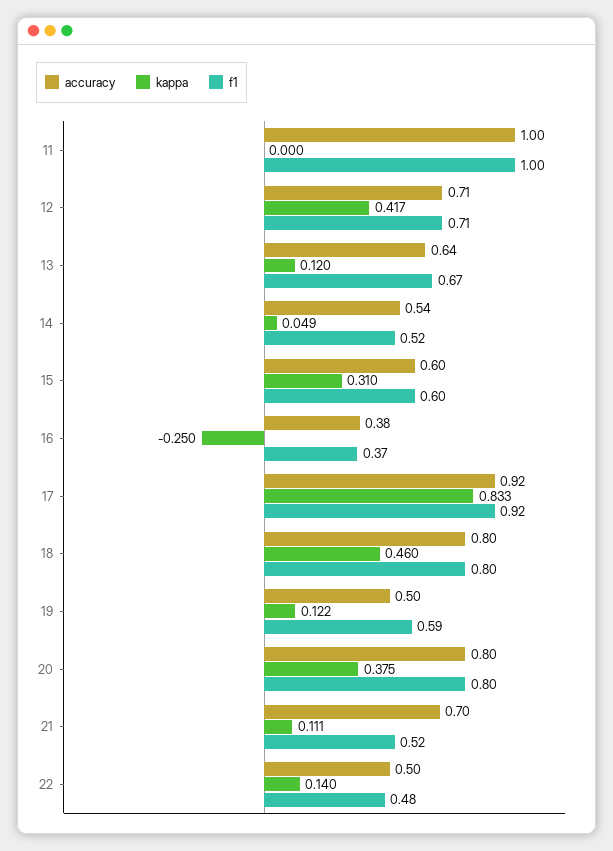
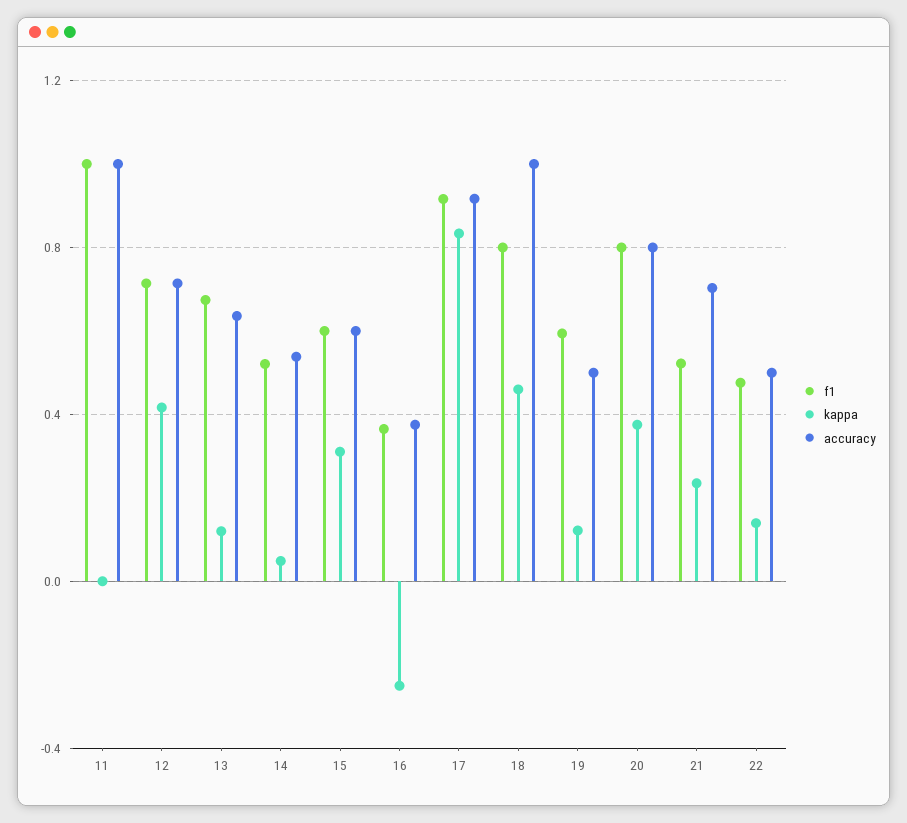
  {
    "accuracy": {
      "11": 1,
      "12": 0.71,
      "13": 0.64,
      "14": 0.54,
      "15": 0.6,
      "16": 0.38,
      "17": 0.92,
-     "18": 0.8,
+     "18": 1,
      "19": 0.5,
      "20": 0.8,
      "21": 0.7,
      "22": 0.5
    },
    "kappa": {
      "11": 0,
      "12": 0.417,
      "13": 0.12,
      "14": 0.049,
      "15": 0.31,
      "16": -0.25,
      "17": 0.833,
      "18": 0.46,
      "19": 0.122,
      "20": 0.375,
-     "21": 0.111,
+     "21": 0.25,
      "22": 0.14
    },
    "f1": {
      "11": 1,
      "12": 0.71,
      "13": 0.67,
      "14": 0.52,
      "15": 0.6,
      "16": 0.37,
      "17": 0.92,
      "18": 0.8,
      "19": 0.59,
      "20": 0.8,
      "21": 0.52,
      "22": 0.48
    }
  }

